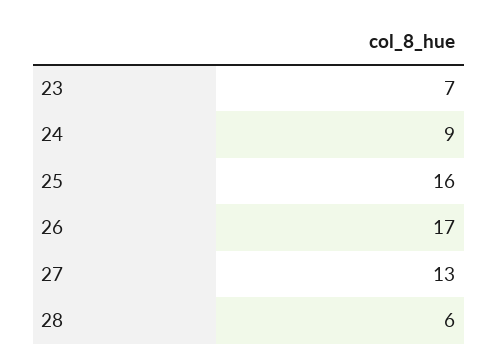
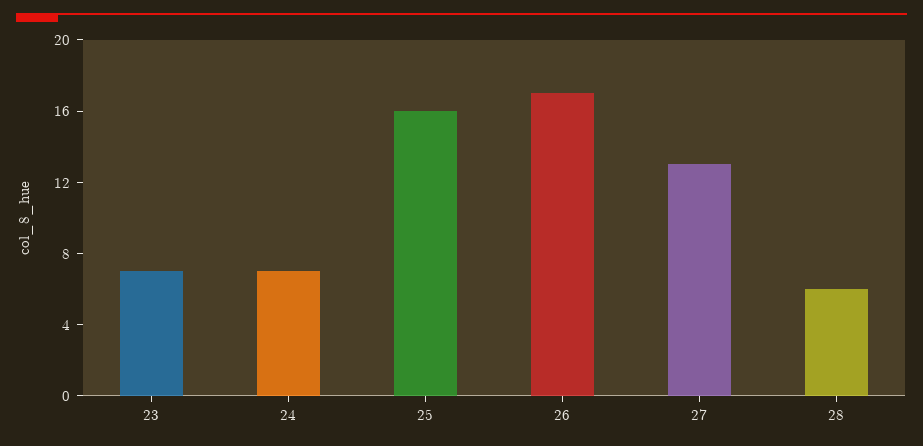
  {
    "23": 7,
-   "24": 9,
+   "24": 7,
    "25": 16,
    "26": 17,
    "27": 13,
    "28": 6
  }

